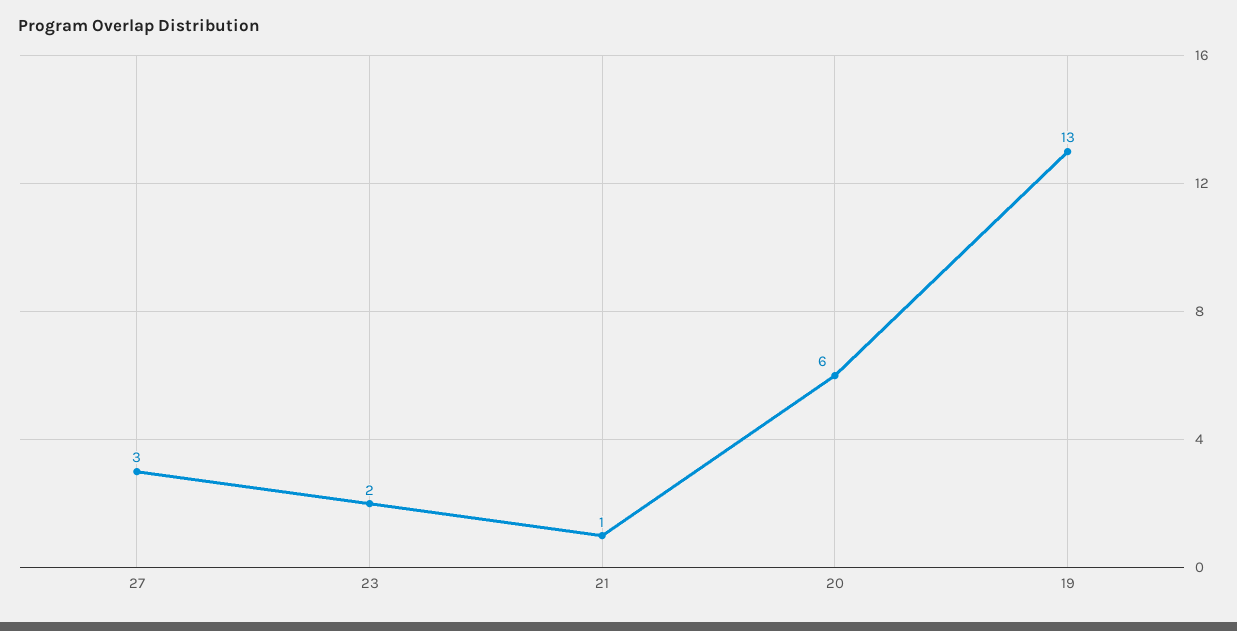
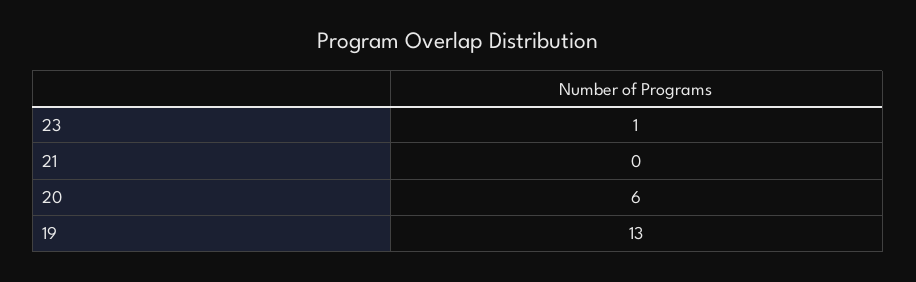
  {
-   "27": 3,
-   "23": 2,
+   "23": 1,
-   "21": 1,
+   "21": 0,
    "20": 6,
    "19": 13
  }

